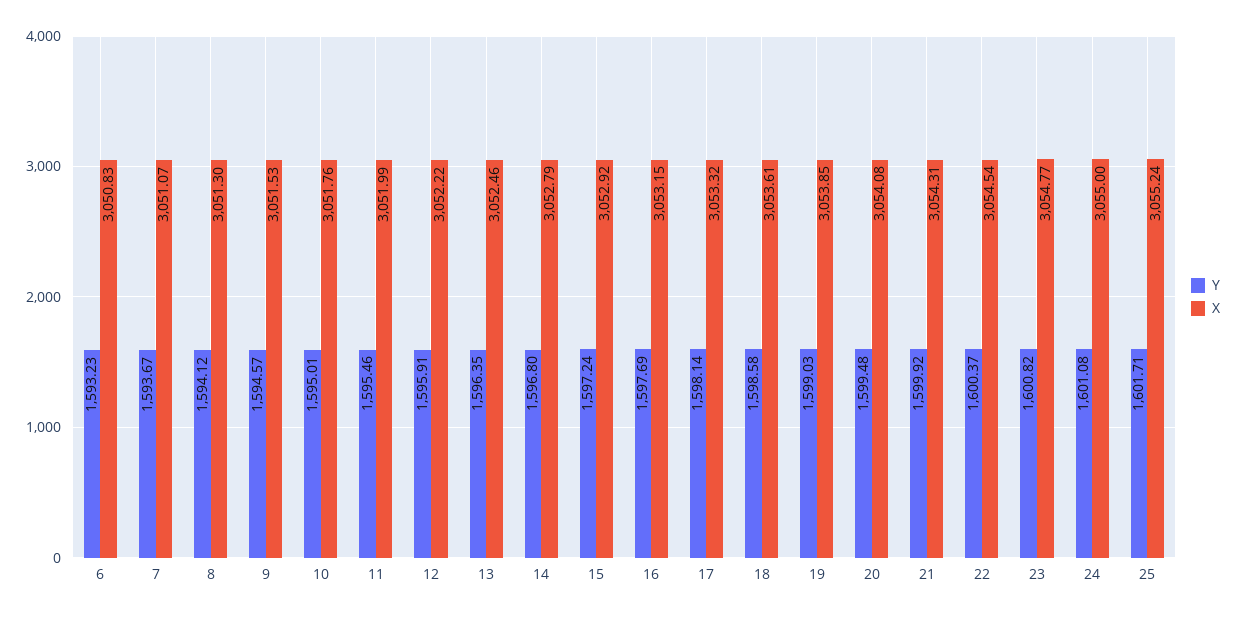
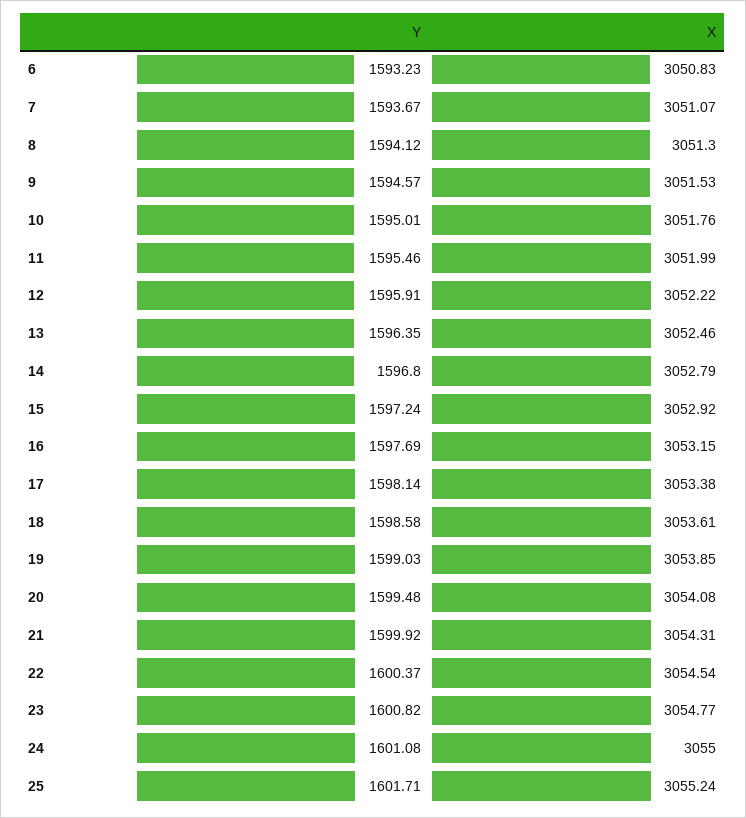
  {
    "Y": {
      "6": 1593.23,
      "7": 1593.67,
      "8": 1594.12,
      "9": 1594.57,
      "10": 1595.01,
      "11": 1595.46,
      "12": 1595.91,
      "13": 1596.35,
      "14": 1596.8,
      "15": 1597.24,
      "16": 1597.69,
      "17": 1598.14,
      "18": 1598.58,
      "19": 1599.03,
      "20": 1599.48,
      "21": 1599.92,
      "22": 1600.37,
      "23": 1600.82,
      "24": 1601.08,
      "25": 1601.71
    },
    "X": {
      "6": 3050.83,
      "7": 3051.07,
      "8": 3051.3,
      "9": 3051.53,
      "10": 3051.76,
      "11": 3051.99,
      "12": 3052.22,
      "13": 3052.46,
      "14": 3052.79,
      "15": 3052.92,
      "16": 3053.15,
-     "17": 3053.32,
+     "17": 3053.38,
      "18": 3053.61,
      "19": 3053.85,
      "20": 3054.08,
      "21": 3054.31,
      "22": 3054.54,
      "23": 3054.77,
      "24": 3055,
      "25": 3055.24
    }
  }

